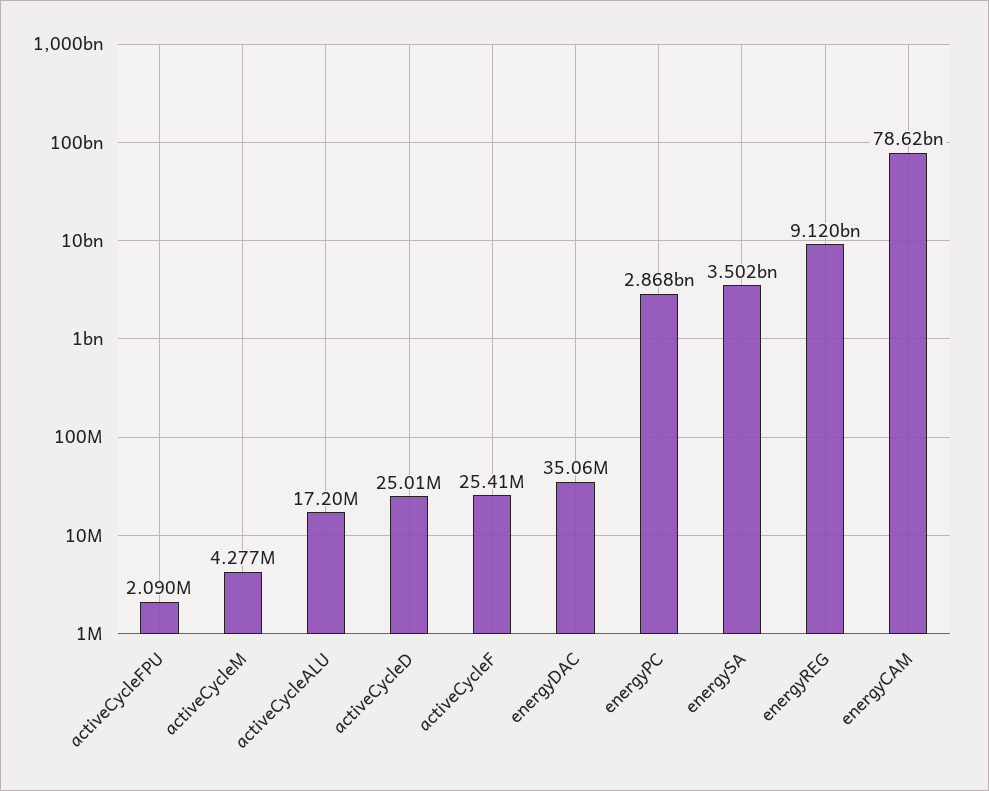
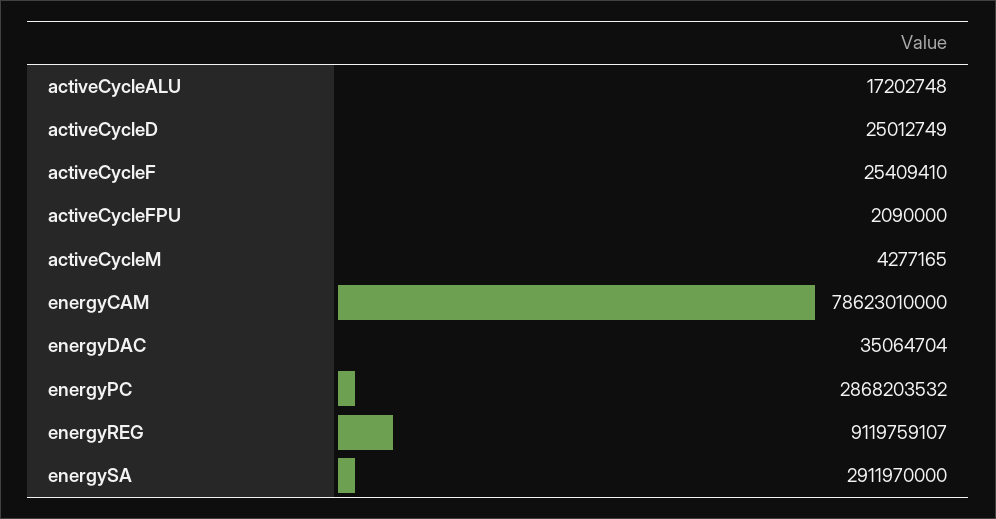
  {
    "activeCycleFPU": 2090000,
    "activeCycleM": 4277165,
    "activeCycleALU": 17202748,
    "activeCycleD": 25012749,
    "activeCycleF": 25409410,
    "energyDAC": 35064704,
    "energyPC": 2868203532,
-   "energySA": 3502000000,
+   "energySA": 2911970000,
    "energyREG": 9119759107,
    "energyCAM": 78623010000
  }

